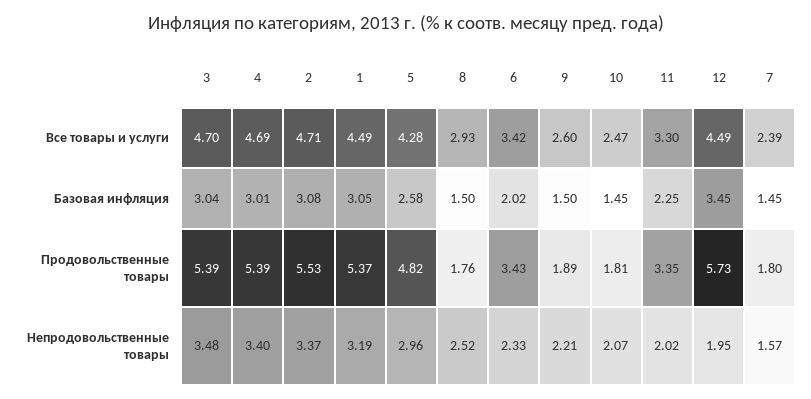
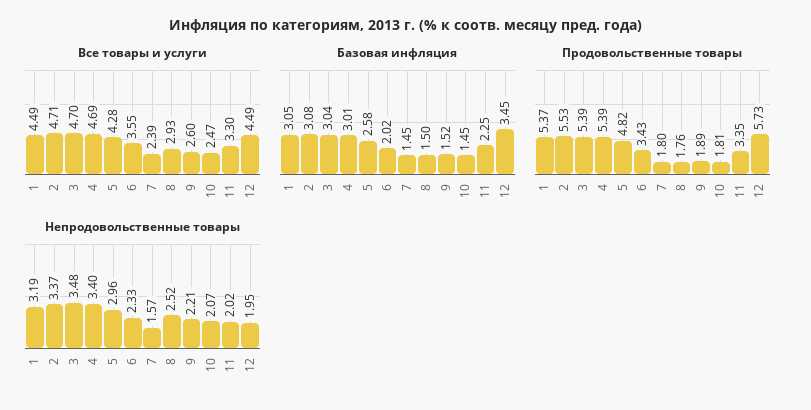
  {
    "Все товары и услуги": {
      "3": 4.7,
      "4": 4.69,
      "2": 4.71,
      "1": 4.49,
      "5": 4.28,
      "8": 2.93,
-     "6": 3.42,
+     "6": 3.55,
      "9": 2.6,
      "10": 2.47,
      "11": 3.3,
      "12": 4.49,
      "7": 2.39
    },
    "Базовая инфляция": {
      "3": 3.04,
      "4": 3.01,
      "2": 3.08,
      "1": 3.05,
      "5": 2.58,
      "8": 1.5,
      "6": 2.02,
-     "9": 1.5,
+     "9": 1.52,
      "10": 1.45,
      "11": 2.25,
      "12": 3.45,
      "7": 1.45
    },
    "Продовольственные товары": {
      "3": 5.39,
      "4": 5.39,
      "2": 5.53,
      "1": 5.37,
      "5": 4.82,
      "8": 1.76,
      "6": 3.43,
      "9": 1.89,
      "10": 1.81,
      "11": 3.35,
      "12": 5.73,
      "7": 1.8
    },
    "Непродовольственные товары": {
      "3": 3.48,
      "4": 3.4,
      "2": 3.37,
      "1": 3.19,
      "5": 2.96,
      "8": 2.52,
      "6": 2.33,
      "9": 2.21,
      "10": 2.07,
      "11": 2.02,
      "12": 1.95,
      "7": 1.57
    }
  }

